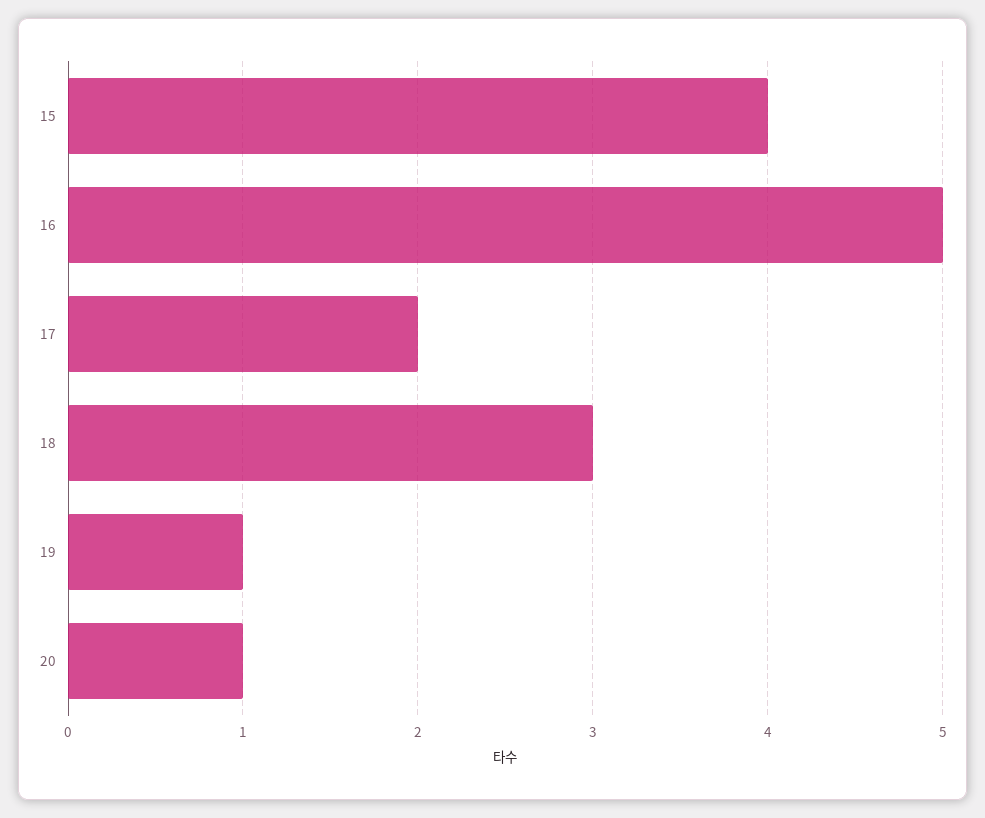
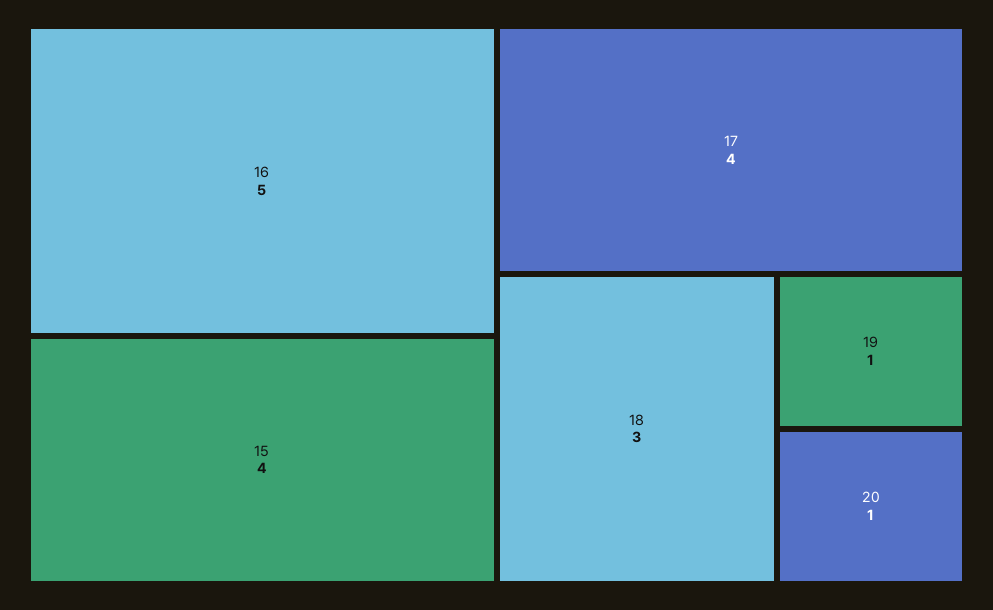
  {
    "15": 4,
    "16": 5,
-   "17": 2,
+   "17": 4,
    "18": 3,
    "19": 1,
    "20": 1
  }

